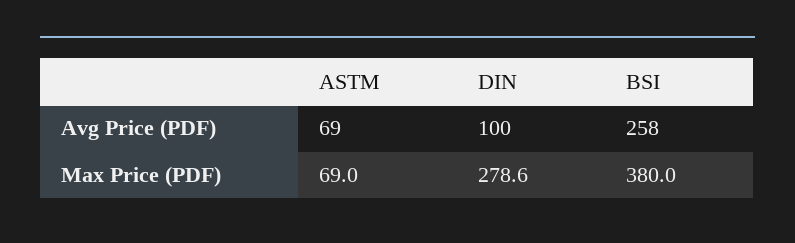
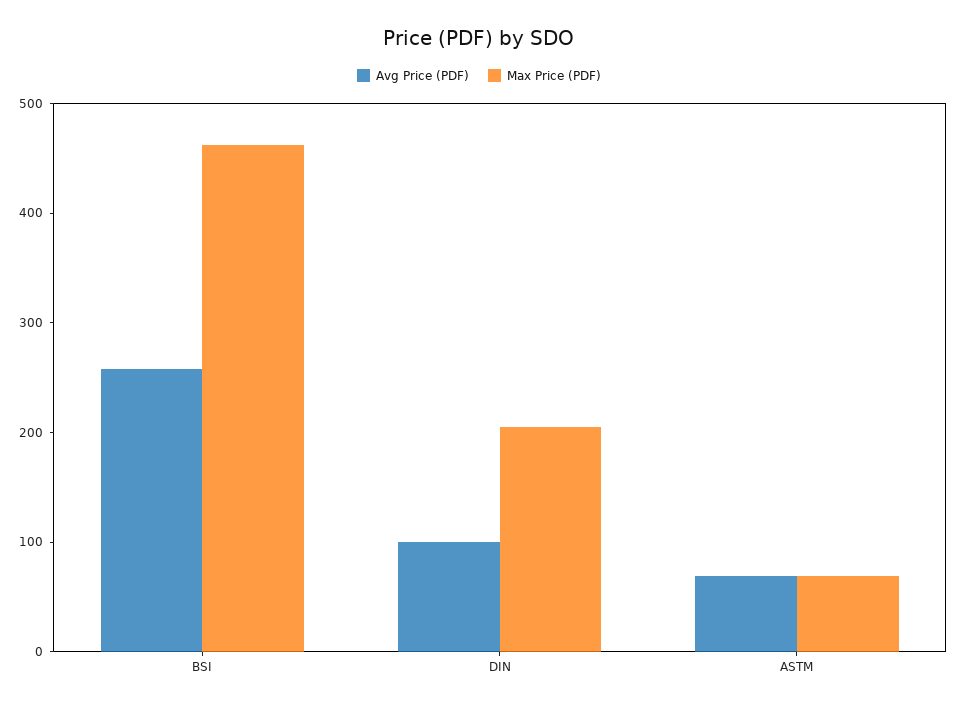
  {
    "Avg Price (PDF)": {
      "ASTM": 69,
      "DIN": 100,
      "BSI": 258
    },
    "Max Price (PDF)": {
      "ASTM": 69,
-     "DIN": 278.6,
+     "DIN": 200,
-     "BSI": 380
+     "BSI": 460
    }
  }

